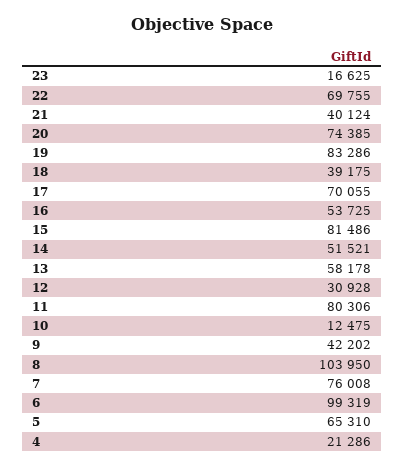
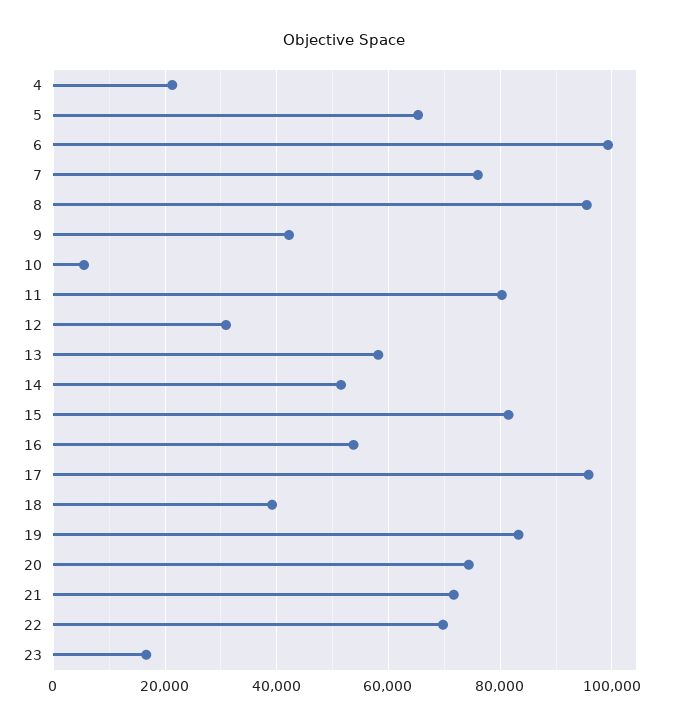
  {
    "23": 16625,
    "22": 69755,
-   "21": 40124,
+   "21": 72000,
    "20": 74385,
    "19": 83286,
    "18": 39175,
-   "17": 70055,
+   "17": 96000,
    "16": 53725,
    "15": 81486,
    "14": 51521,
    "13": 58178,
    "12": 30928,
    "11": 80306,
-   "10": 12475,
+   "10": 6000,
    "9": 42202,
-   "8": 103950,
+   "8": 96000,
    "7": 76008,
    "6": 99319,
    "5": 65310,
    "4": 21286
  }

